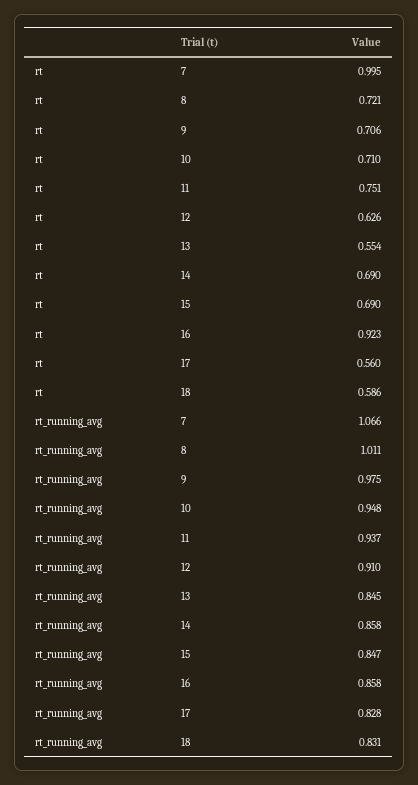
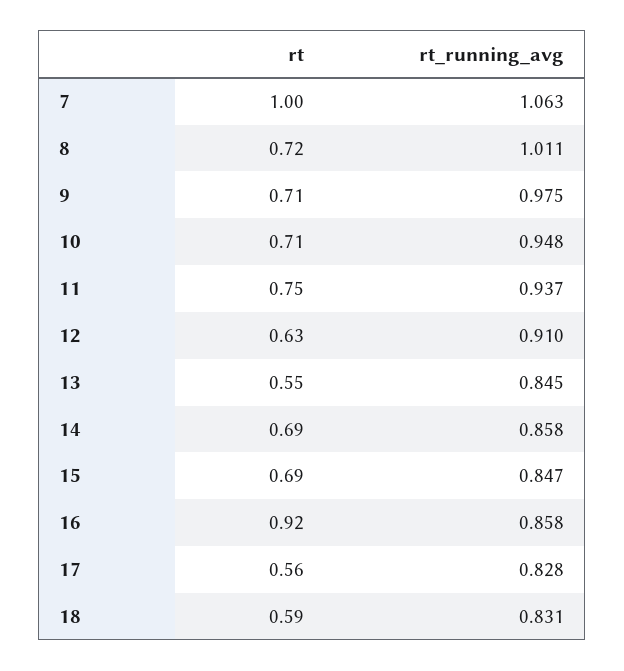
  {
    "rt": {
      "7": 0.995,
      "8": 0.721,
      "9": 0.706,
      "10": 0.71,
      "11": 0.751,
      "12": 0.626,
      "13": 0.554,
      "14": 0.69,
      "15": 0.69,
      "16": 0.923,
      "17": 0.56,
      "18": 0.586
    },
    "rt_running_avg": {
-     "7": 1.066,
+     "7": 1.063,
      "8": 1.011,
      "9": 0.975,
      "10": 0.948,
      "11": 0.937,
      "12": 0.91,
      "13": 0.845,
      "14": 0.858,
      "15": 0.847,
      "16": 0.858,
      "17": 0.828,
      "18": 0.831
    }
  }

